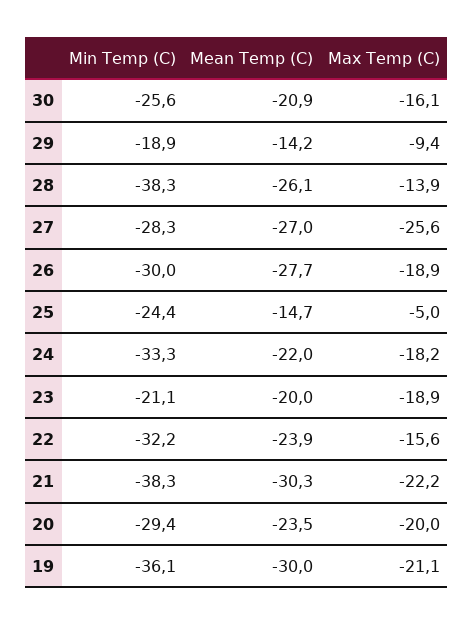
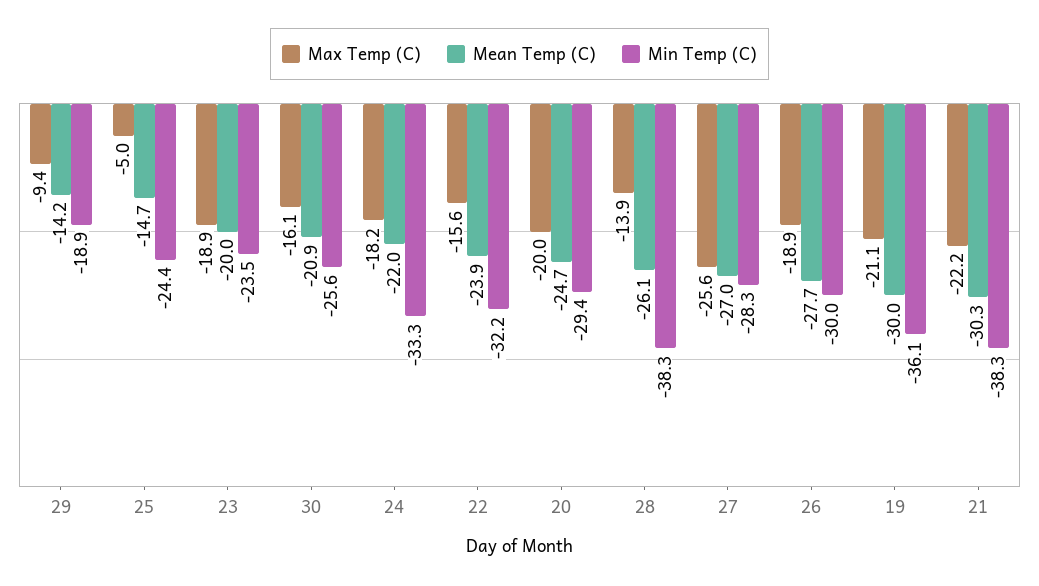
  {
    "Min Temp (C)": {
      "30": -25.6,
      "29": -18.9,
      "28": -38.3,
      "27": -28.3,
      "26": -30,
      "25": -24.4,
      "24": -33.3,
-     "23": -21.1,
+     "23": -23.5,
      "22": -32.2,
      "21": -38.3,
      "20": -29.4,
      "19": -36.1
    },
    "Mean Temp (C)": {
      "30": -20.9,
      "29": -14.2,
      "28": -26.1,
      "27": -27,
      "26": -27.7,
      "25": -14.7,
      "24": -22,
      "23": -20,
      "22": -23.9,
      "21": -30.3,
-     "20": -23.5,
+     "20": -24.7,
      "19": -30
    },
    "Max Temp (C)": {
      "30": -16.1,
      "29": -9.4,
      "28": -13.9,
      "27": -25.6,
      "26": -18.9,
      "25": -5,
      "24": -18.2,
      "23": -18.9,
      "22": -15.6,
      "21": -22.2,
      "20": -20,
      "19": -21.1
    }
  }

